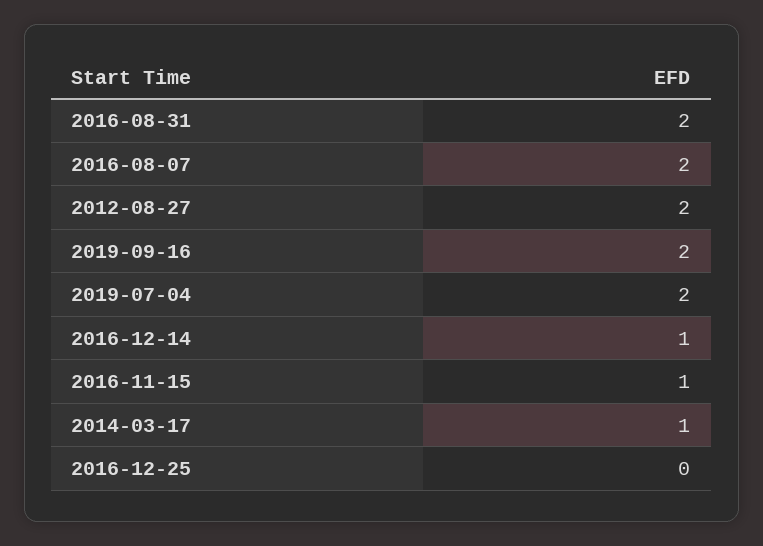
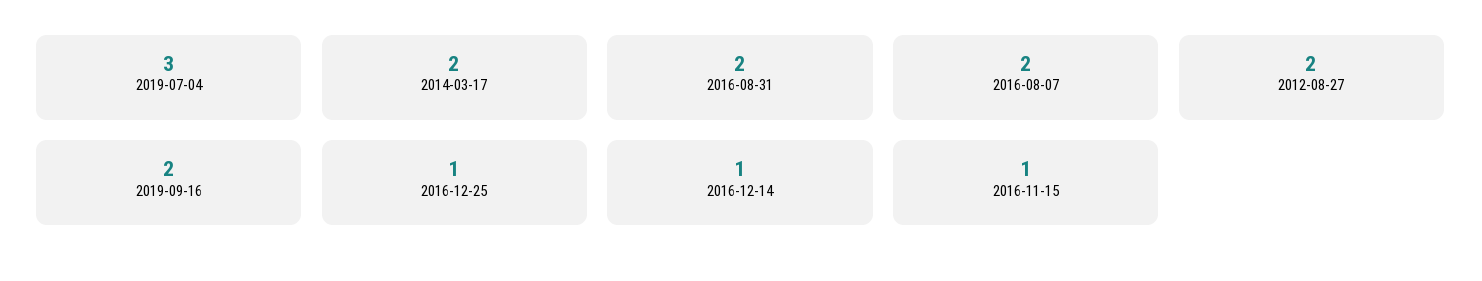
  {
    "2016-08-31": 2,
    "2016-08-07": 2,
    "2012-08-27": 2,
    "2019-09-16": 2,
-   "2019-07-04": 2,
+   "2019-07-04": 3,
    "2016-12-14": 1,
    "2016-11-15": 1,
-   "2014-03-17": 1,
+   "2014-03-17": 2,
-   "2016-12-25": 0
+   "2016-12-25": 1
  }

